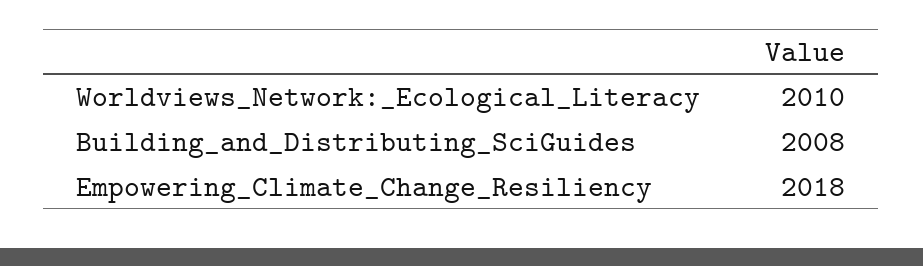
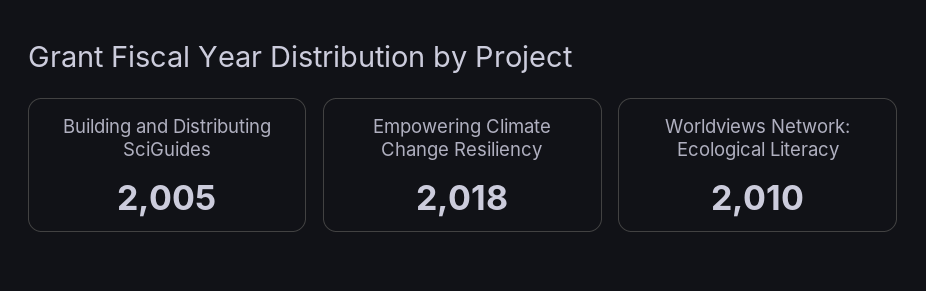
  {
    "Worldviews_Network:_Ecological_Literacy": 2010,
-   "Building_and_Distributing_SciGuides": 2008,
+   "Building_and_Distributing_SciGuides": 2005,
    "Empowering_Climate_Change_Resiliency": 2018
  }

